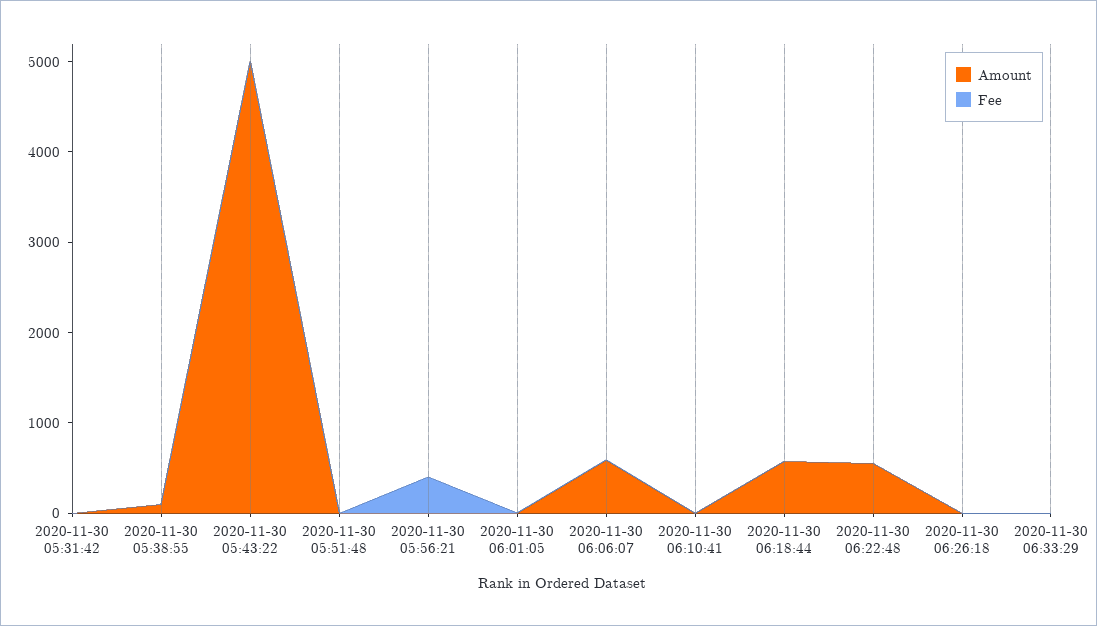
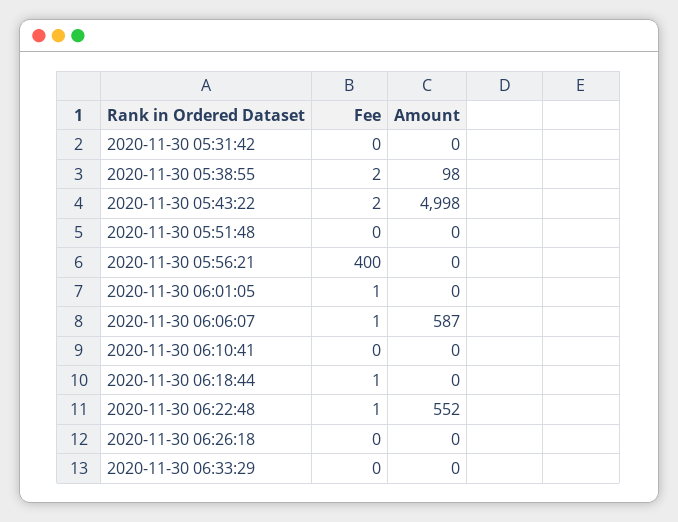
  {
    "Amount": {
      "2020-11-30 05:31:42": 0,
      "2020-11-30 05:38:55": 98,
      "2020-11-30 05:43:22": 4998,
      "2020-11-30 05:51:48": 0,
      "2020-11-30 05:56:21": 0,
      "2020-11-30 06:01:05": 0,
      "2020-11-30 06:06:07": 587,
      "2020-11-30 06:10:41": 0,
-     "2020-11-30 06:18:44": 600,
+     "2020-11-30 06:18:44": 0,
      "2020-11-30 06:22:48": 552,
      "2020-11-30 06:26:18": 0,
      "2020-11-30 06:33:29": 0
    },
    "Fee": {
      "2020-11-30 05:31:42": 0,
      "2020-11-30 05:38:55": 2,
      "2020-11-30 05:43:22": 2,
      "2020-11-30 05:51:48": 0,
      "2020-11-30 05:56:21": 400,
      "2020-11-30 06:01:05": 1,
      "2020-11-30 06:06:07": 1,
      "2020-11-30 06:10:41": 0,
      "2020-11-30 06:18:44": 1,
      "2020-11-30 06:22:48": 1,
      "2020-11-30 06:26:18": 0,
      "2020-11-30 06:33:29": 0
    }
  }

